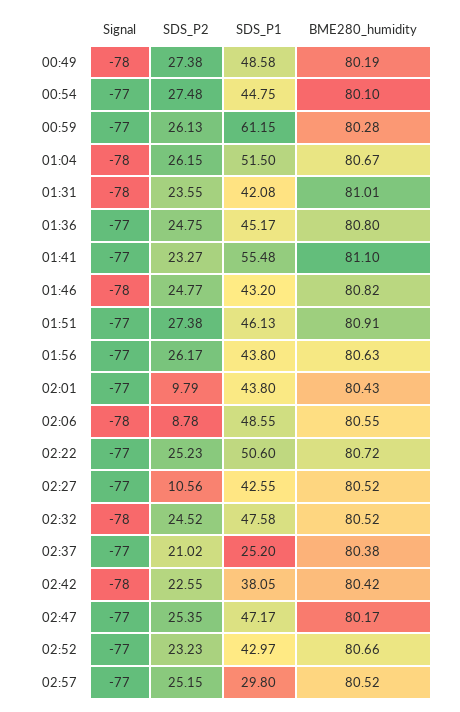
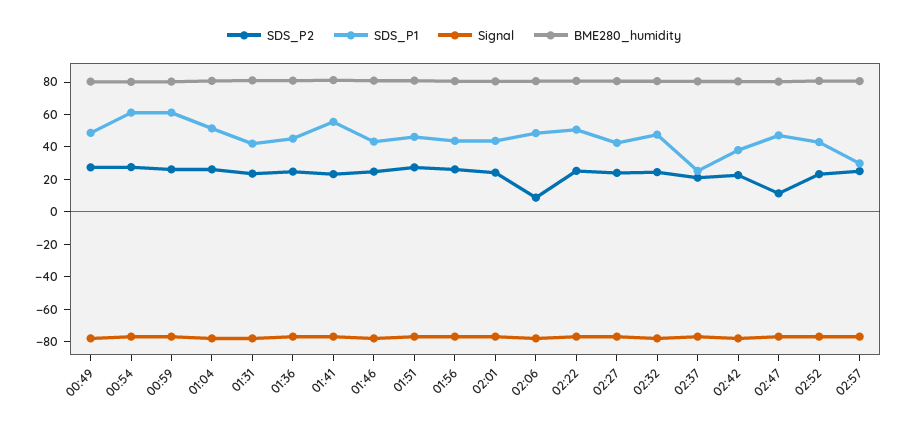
  {
    "Signal": {
      "00:49": -78,
      "00:54": -77,
      "00:59": -77,
      "01:04": -78,
      "01:31": -78,
      "01:36": -77,
      "01:41": -77,
      "01:46": -78,
      "01:51": -77,
      "01:56": -77,
      "02:01": -77,
      "02:06": -78,
      "02:22": -77,
      "02:27": -77,
      "02:32": -78,
      "02:37": -77,
      "02:42": -78,
      "02:47": -77,
      "02:52": -77,
      "02:57": -77
    },
    "SDS_P2": {
      "00:49": 27.38,
      "00:54": 27.48,
      "00:59": 26.13,
      "01:04": 26.15,
      "01:31": 23.55,
      "01:36": 24.75,
      "01:41": 23.27,
      "01:46": 24.77,
      "01:51": 27.38,
      "01:56": 26.17,
-     "02:01": 9.79,
+     "02:01": 25,
      "02:06": 8.78,
      "02:22": 25.23,
-     "02:27": 10.56,
+     "02:27": 25,
      "02:32": 24.52,
      "02:37": 21.02,
      "02:42": 22.55,
-     "02:47": 25.35,
+     "02:47": 10,
      "02:52": 23.23,
      "02:57": 25.15
    },
    "SDS_P1": {
      "00:49": 48.58,
-     "00:54": 44.75,
+     "00:54": 60,
      "00:59": 61.15,
      "01:04": 51.5,
      "01:31": 42.08,
      "01:36": 45.17,
      "01:41": 55.48,
      "01:46": 43.2,
      "01:51": 46.13,
      "01:56": 43.8,
      "02:01": 43.8,
      "02:06": 48.55,
      "02:22": 50.6,
      "02:27": 42.55,
      "02:32": 47.58,
      "02:37": 25.2,
      "02:42": 38.05,
      "02:47": 47.17,
      "02:52": 42.97,
      "02:57": 29.8
    },
    "BME280_humidity": {
      "00:49": 80.19,
      "00:54": 80.1,
      "00:59": 80.28,
      "01:04": 80.67,
      "01:31": 81.01,
      "01:36": 80.8,
      "01:41": 81.1,
      "01:46": 80.82,
      "01:51": 80.91,
      "01:56": 80.63,
      "02:01": 80.43,
      "02:06": 80.55,
      "02:22": 80.72,
      "02:27": 80.52,
      "02:32": 80.52,
      "02:37": 80.38,
      "02:42": 80.42,
      "02:47": 80.17,
      "02:52": 80.66,
      "02:57": 80.52
    }
  }

